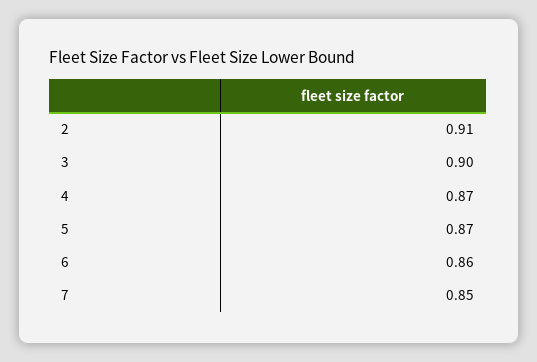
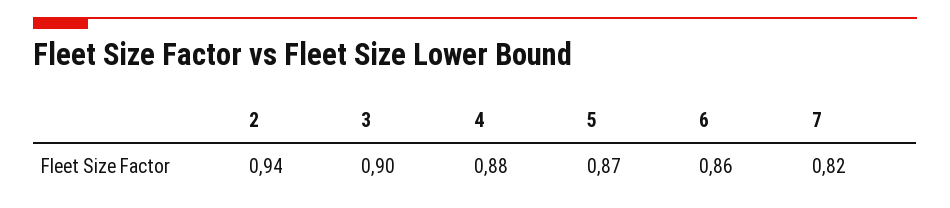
  {
-   "2": 0.91,
+   "2": 0.94,
    "3": 0.9,
-   "4": 0.87,
+   "4": 0.88,
    "5": 0.87,
    "6": 0.86,
-   "7": 0.85
+   "7": 0.82
  }

